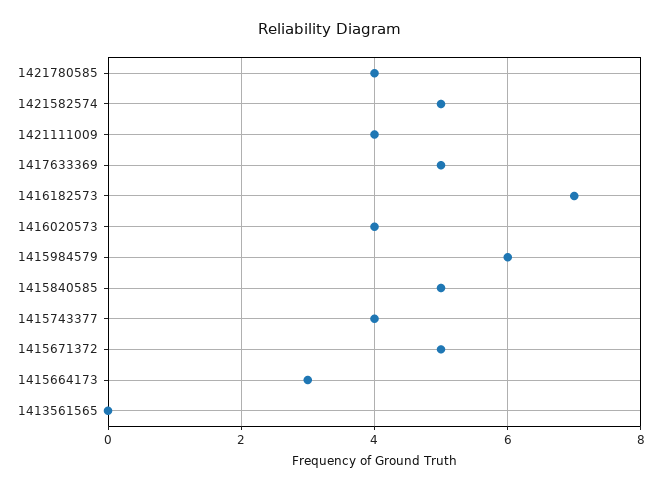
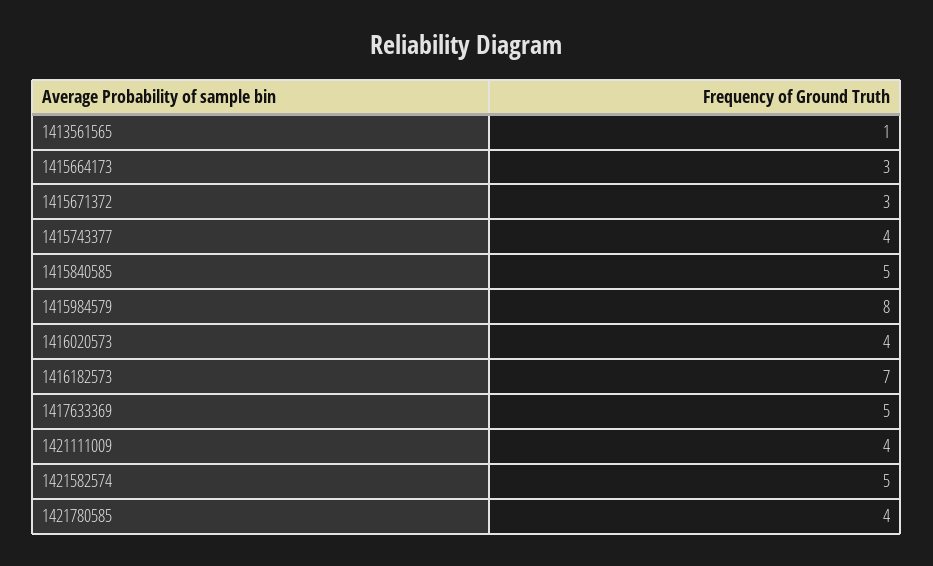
  {
    "1421780585": 4,
    "1421582574": 5,
    "1421111009": 4,
    "1417633369": 5,
    "1416182573": 7,
    "1416020573": 4,
-   "1415984579": 6,
+   "1415984579": 8,
    "1415840585": 5,
    "1415743377": 4,
-   "1415671372": 5,
+   "1415671372": 3,
    "1415664173": 3,
-   "1413561565": 0
+   "1413561565": 1
  }

